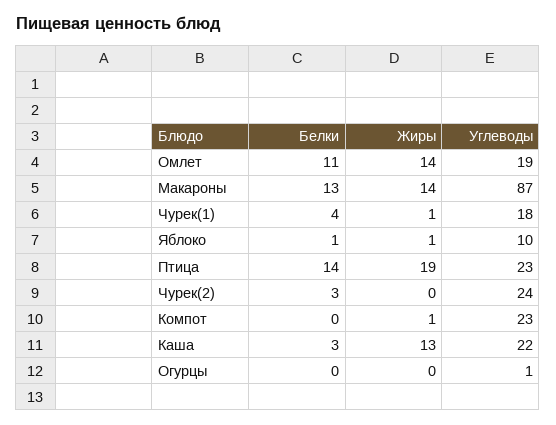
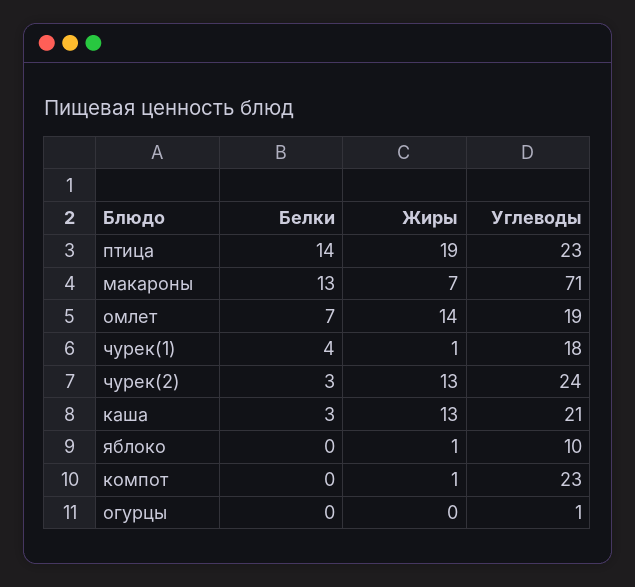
  {
    "Белки": {
-     "Омлет": 11,
+     "Омлет": 7,
      "Макароны": 13,
      "Чурек(1)": 4,
-     "Яблоко": 1,
+     "Яблоко": 0,
      "Птица": 14,
      "Чурек(2)": 3,
      "Компот": 0,
      "Каша": 3,
      "Огурцы": 0
    },
    "Жиры": {
      "Омлет": 14,
-     "Макароны": 14,
+     "Макароны": 7,
      "Чурек(1)": 1,
      "Яблоко": 1,
      "Птица": 19,
-     "Чурек(2)": 0,
+     "Чурек(2)": 13,
      "Компот": 1,
      "Каша": 13,
      "Огурцы": 0
    },
    "Углеводы": {
      "Омлет": 19,
-     "Макароны": 87,
+     "Макароны": 71,
      "Чурек(1)": 18,
      "Яблоко": 10,
      "Птица": 23,
      "Чурек(2)": 24,
      "Компот": 23,
-     "Каша": 22,
+     "Каша": 21,
      "Огурцы": 1
    }
  }

